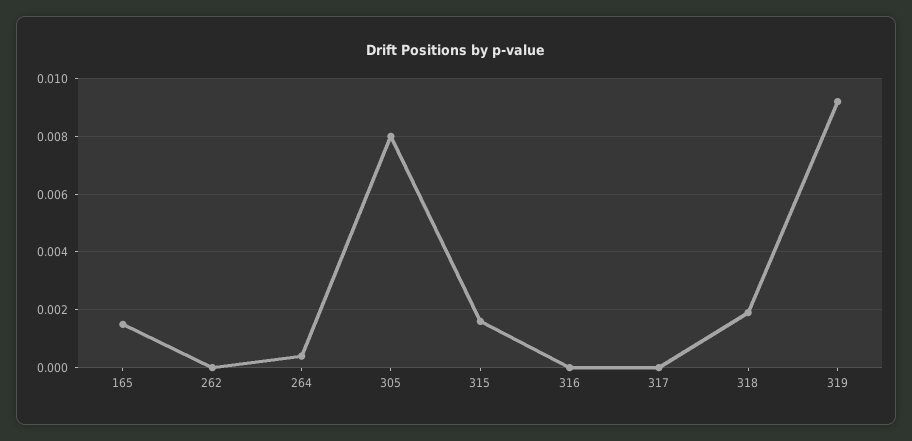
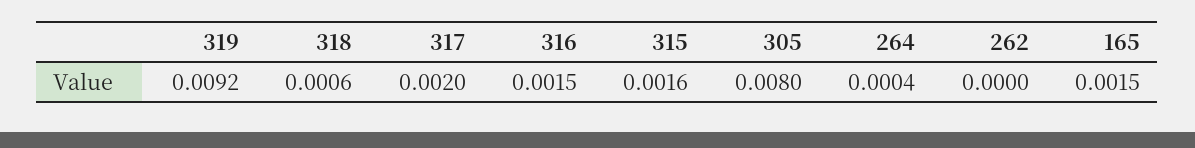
  {
    "165": 0.0015,
    "262": 0,
    "264": 0.0004,
    "305": 0.008,
    "315": 0.0016,
-   "316": 0,
+   "316": 0.0015,
-   "317": 0,
+   "317": 0.002,
-   "318": 0.002,
+   "318": 0.0006,
    "319": 0.0092
  }

